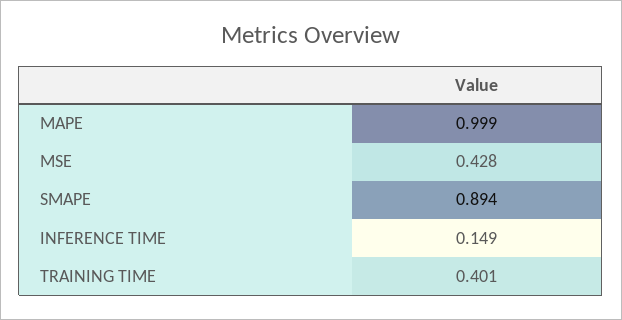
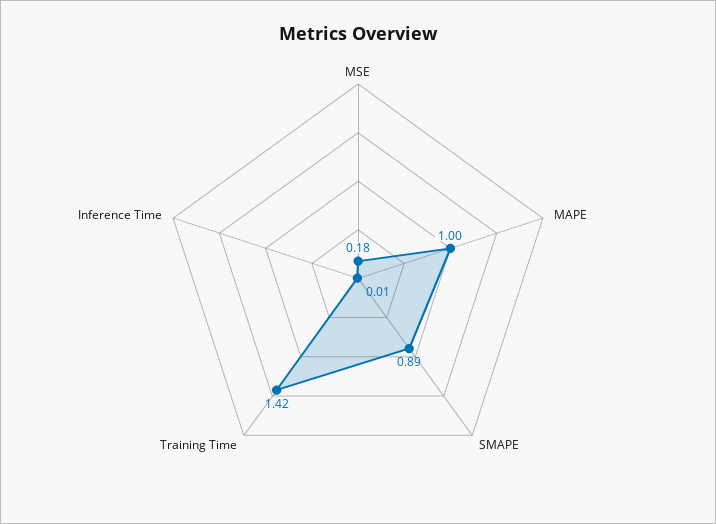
  {
    "MAPE": 0.999,
-   "MSE": 0.428,
+   "MSE": 0.18,
    "SMAPE": 0.894,
-   "INFERENCE TIME": 0.149,
+   "INFERENCE TIME": 0.01,
-   "TRAINING TIME": 0.401
+   "TRAINING TIME": 1.42
  }

